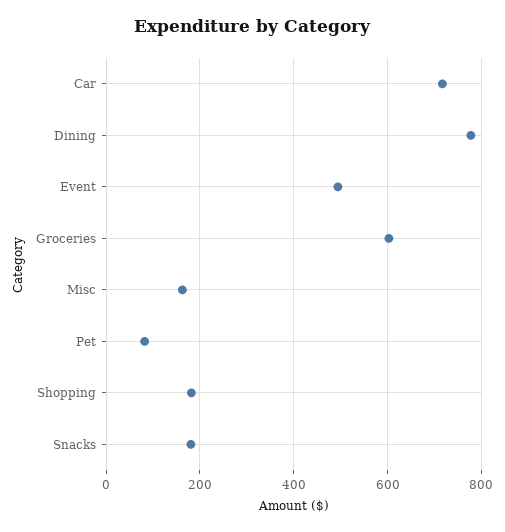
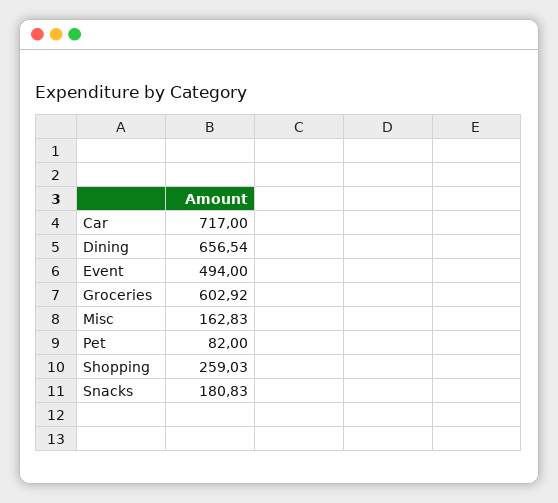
  {
    "Car": 717,
-   "Dining": 780,
+   "Dining": 656.54,
    "Event": 494,
    "Groceries": 602.92,
    "Misc": 162.83,
    "Pet": 82,
-   "Shopping": 180,
+   "Shopping": 259.03,
    "Snacks": 180.83
  }

